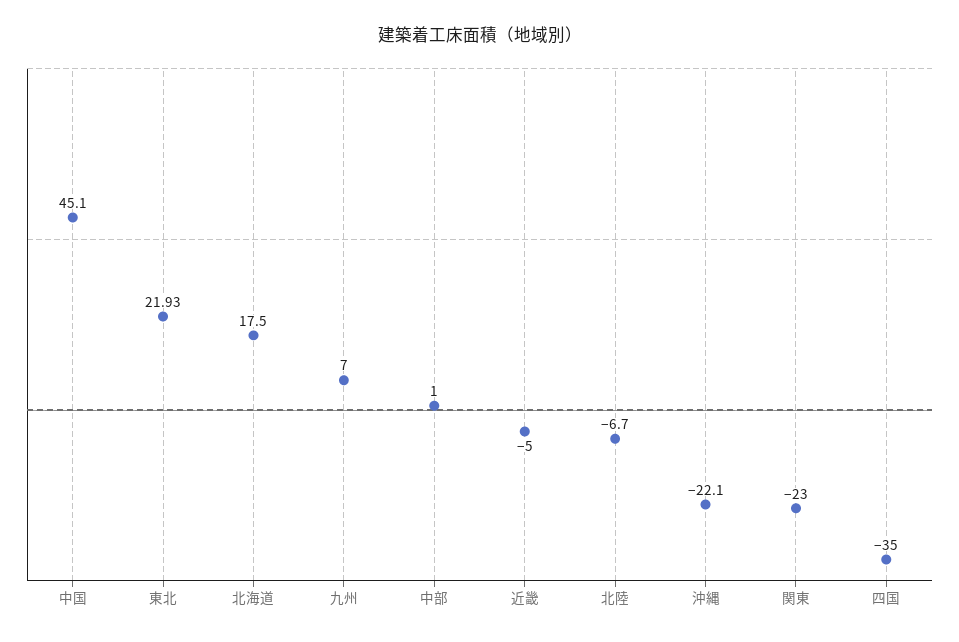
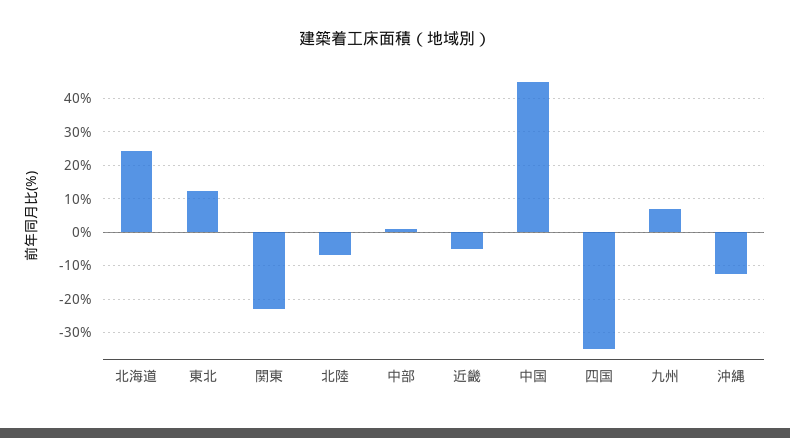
  {
    "中国": 45.1,
-   "東北": 21.93,
+   "東北": 12,
-   "北海道": 17.5,
+   "北海道": 24,
    "九州": 7,
    "中部": 1,
    "近畿": -5,
    "北陸": -6.7,
-   "沖縄": -22.1,
+   "沖縄": -12,
    "関東": -23,
    "四国": -35
  }

